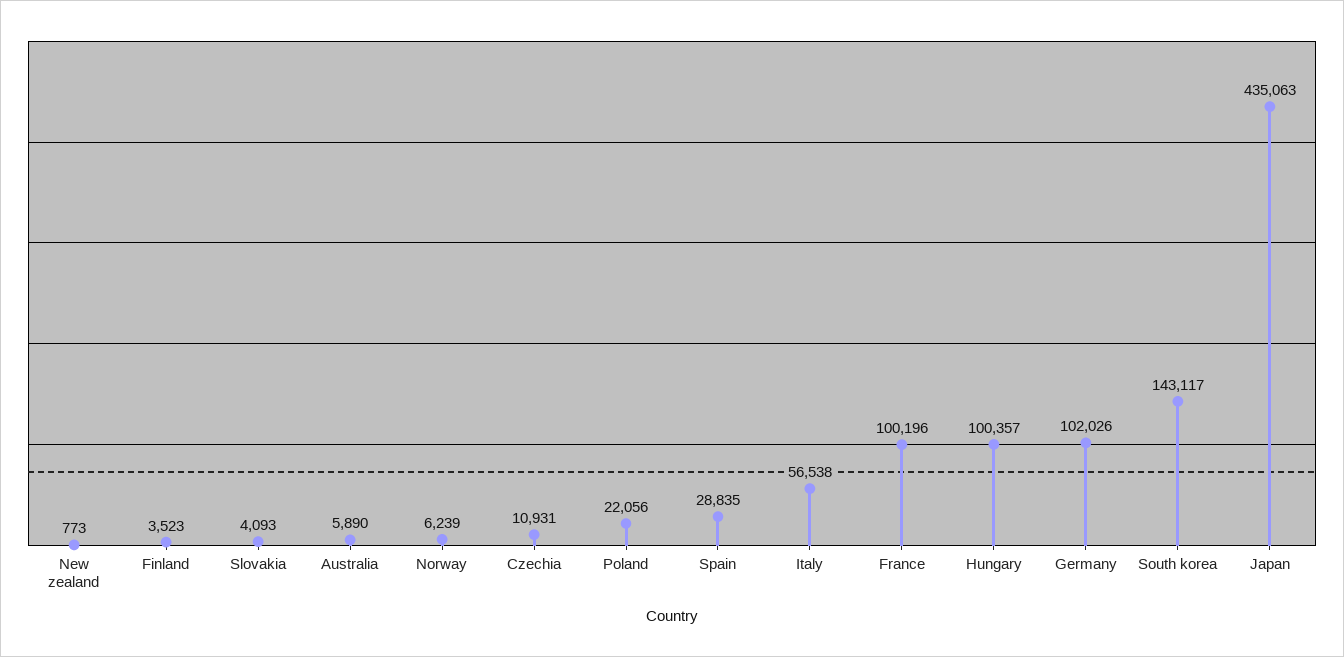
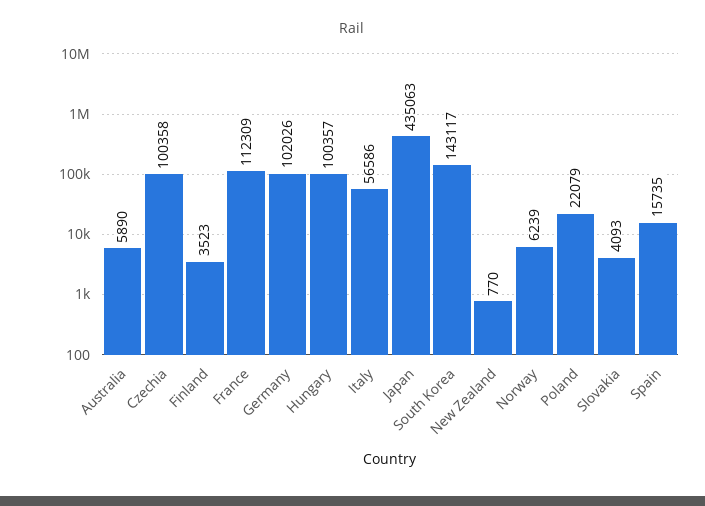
  {
-   "New zealand": 773,
+   "New zealand": 770,
    "Finland": 3523,
    "Slovakia": 4093,
    "Australia": 5890,
    "Norway": 6239,
-   "Czechia": 10931,
+   "Czechia": 100358,
-   "Poland": 22056,
+   "Poland": 22079,
-   "Spain": 28835,
+   "Spain": 15735,
-   "Italy": 56538,
+   "Italy": 56586,
-   "France": 100196,
+   "France": 112309,
    "Hungary": 100357,
    "Germany": 102026,
    "South korea": 143117,
    "Japan": 435063
  }

